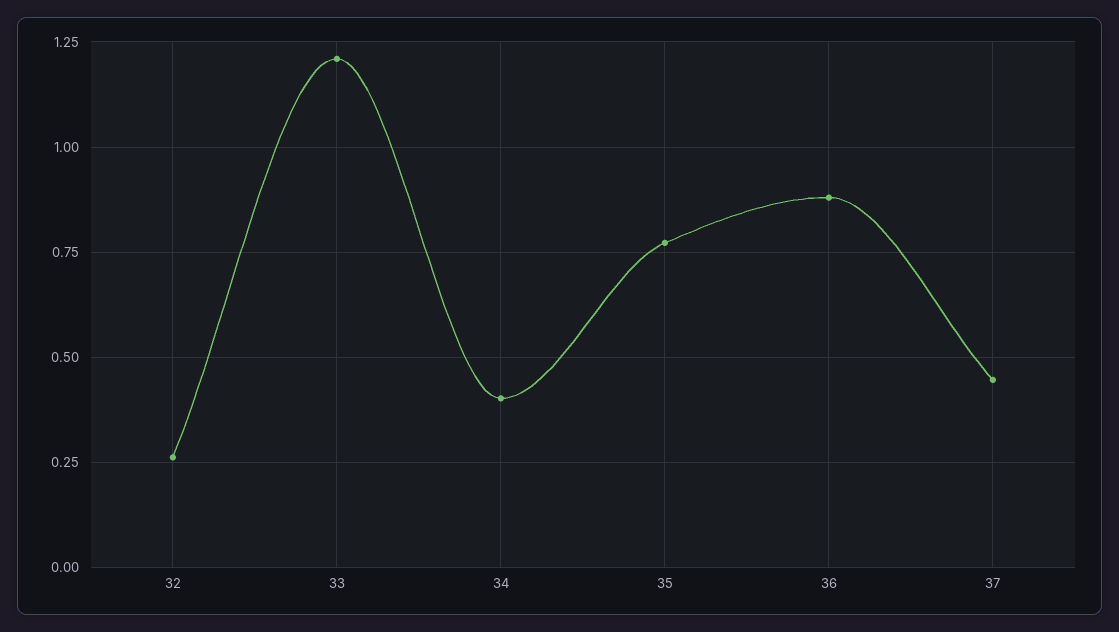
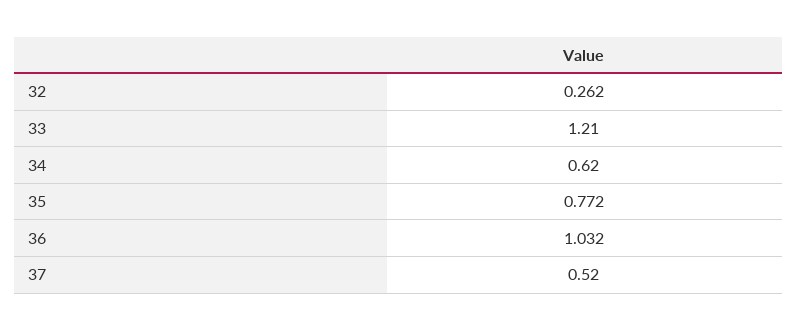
  {
    "32": 0.262,
    "33": 1.21,
-   "34": 0.4,
+   "34": 0.62,
    "35": 0.772,
-   "36": 0.875,
+   "36": 1.032,
-   "37": 0.45
+   "37": 0.52
  }

